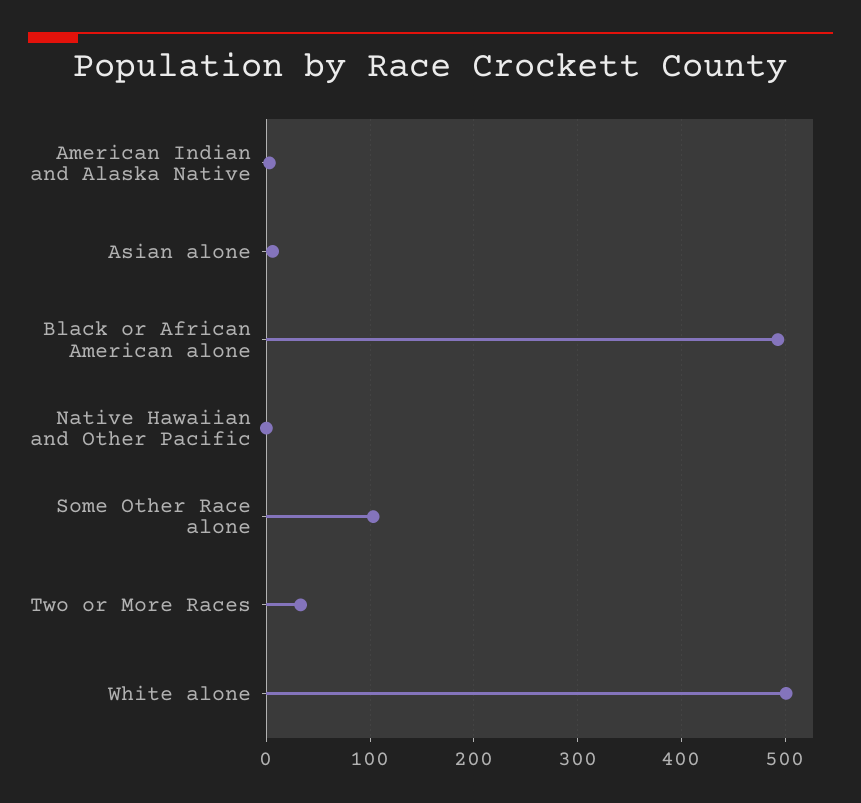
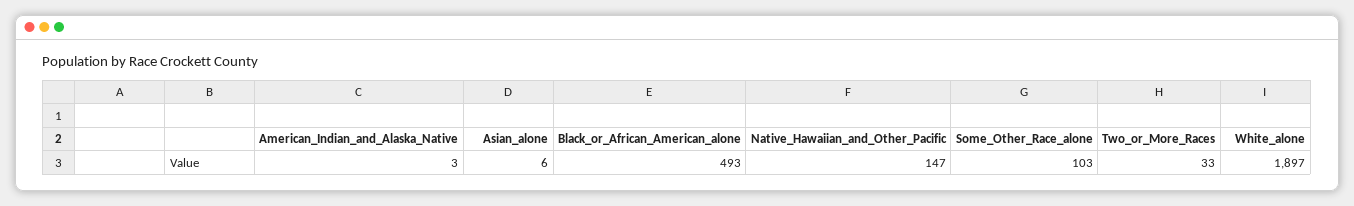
  {
    "American Indian and Alaska Native": 3,
    "Asian alone": 6,
    "Black or African American alone": 493,
-   "Native Hawaiian and Other Pacific": 0,
+   "Native Hawaiian and Other Pacific": 147,
    "Some Other Race alone": 103,
    "Two or More Races": 33,
-   "White alone": 500
+   "White alone": 1897
  }

